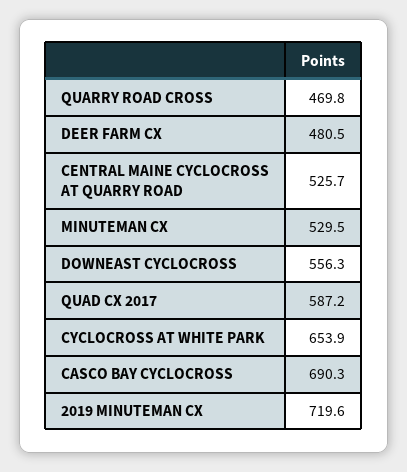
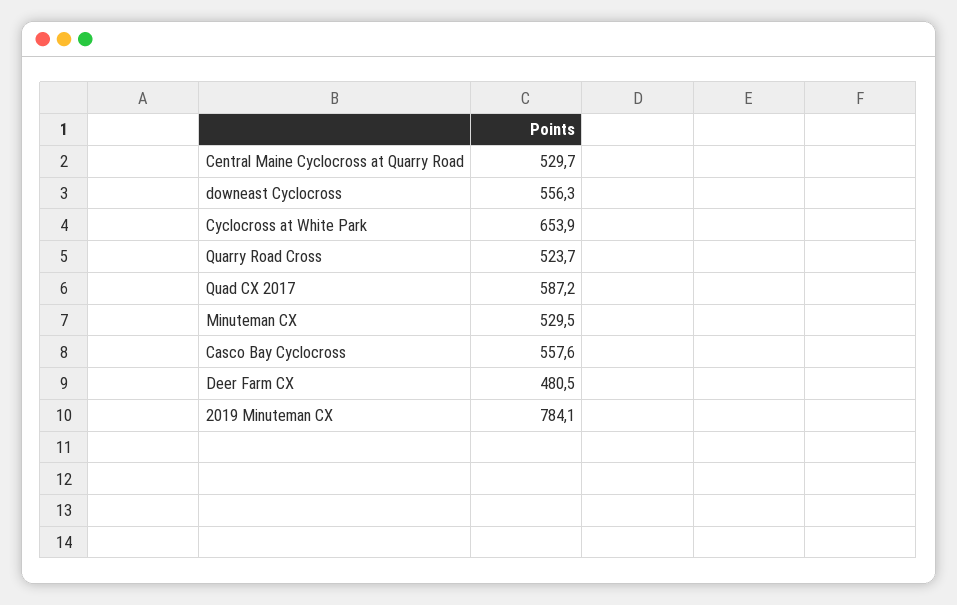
  {
-   "QUARRY ROAD CROSS": 469.8,
+   "QUARRY ROAD CROSS": 523.7,
    "DEER FARM CX": 480.5,
-   "CENTRAL MAINE CYCLOCROSS AT QUARRY ROAD": 525.7,
+   "CENTRAL MAINE CYCLOCROSS AT QUARRY ROAD": 529.7,
    "MINUTEMAN CX": 529.5,
    "DOWNEAST CYCLOCROSS": 556.3,
    "QUAD CX 2017": 587.2,
    "CYCLOCROSS AT WHITE PARK": 653.9,
-   "CASCO BAY CYCLOCROSS": 690.3,
+   "CASCO BAY CYCLOCROSS": 557.6,
-   "2019 MINUTEMAN CX": 719.6
+   "2019 MINUTEMAN CX": 784.1
  }

